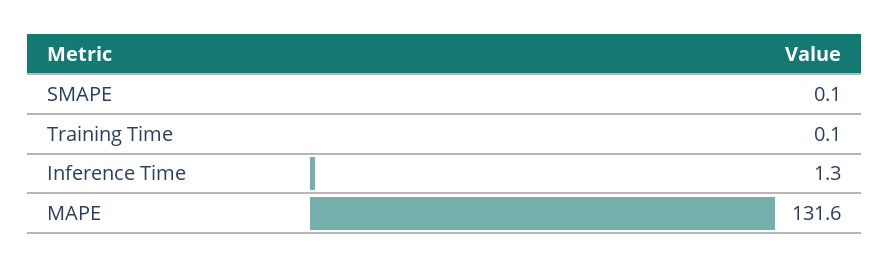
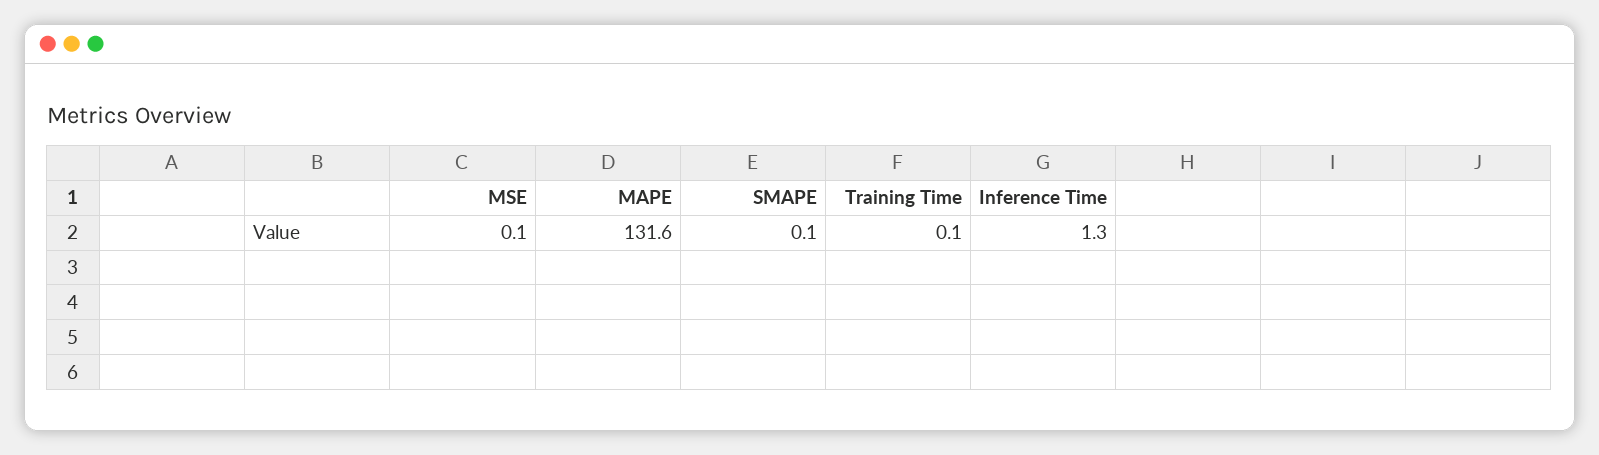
  {
    "SMAPE": 0.1,
    "Training Time": 0.1,
    "Inference Time": 1.3,
-   "MAPE": 131.6
+   "MAPE": 131.6,
+   "MSE": 0.1
  }

